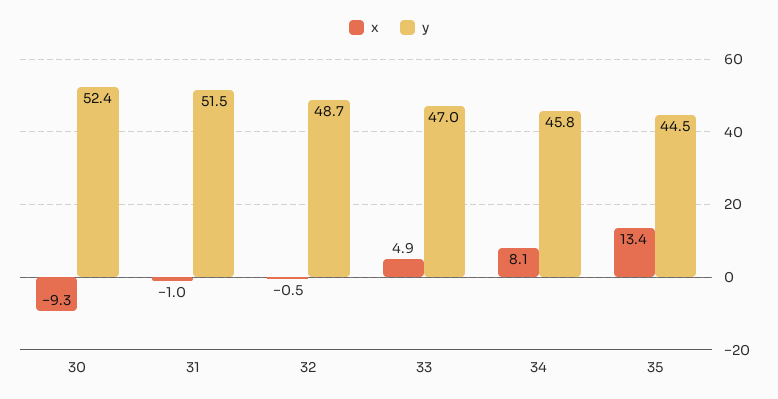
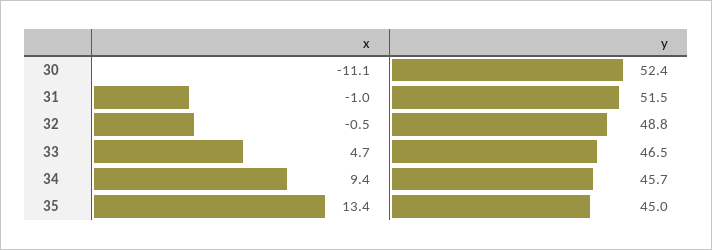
  {
    "x": {
-     "30": -9.3,
+     "30": -11.1,
      "31": -1,
      "32": -0.5,
-     "33": 4.9,
+     "33": 4.7,
-     "34": 8.1,
+     "34": 9.4,
      "35": 13.4
    },
    "y": {
      "30": 52.4,
      "31": 51.5,
-     "32": 48.7,
+     "32": 48.8,
-     "33": 47,
+     "33": 46.5,
-     "34": 45.8,
+     "34": 45.7,
-     "35": 44.5
+     "35": 45
    }
  }

